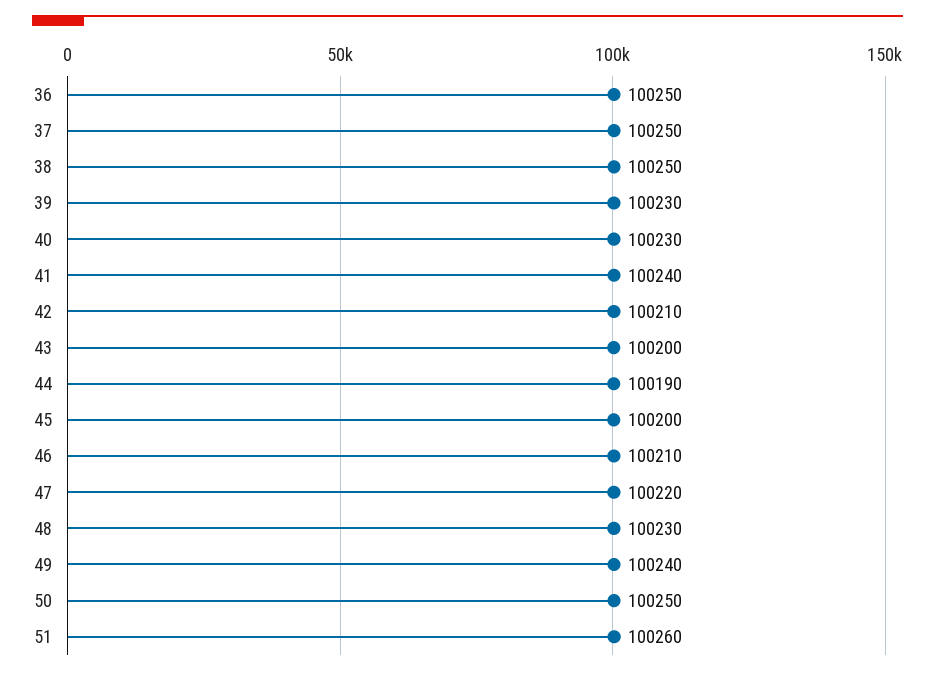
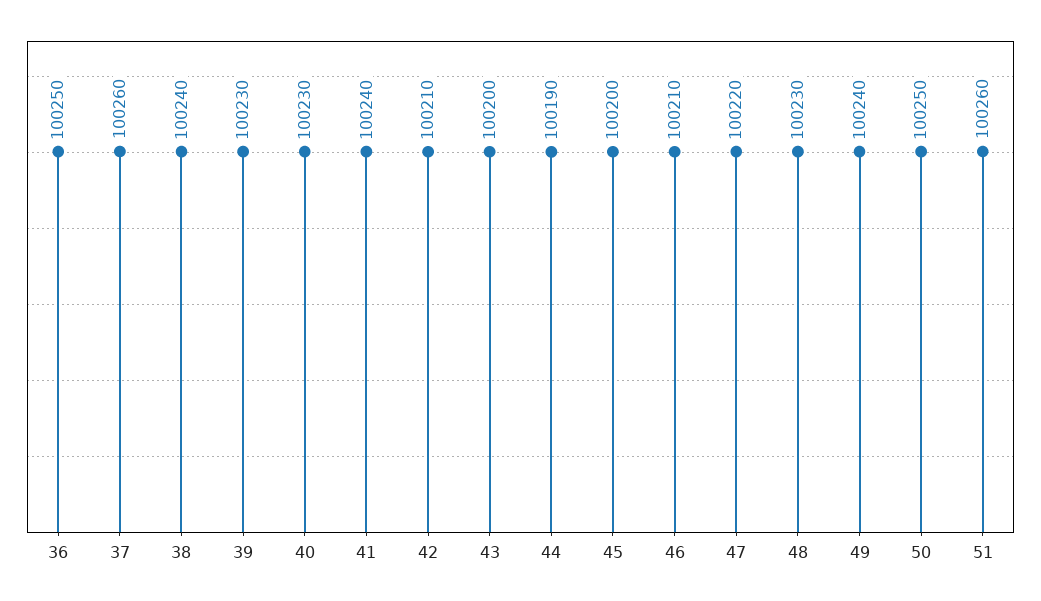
  {
    "36": 100250,
-   "37": 100250,
+   "37": 100260,
-   "38": 100250,
+   "38": 100240,
    "39": 100230,
    "40": 100230,
    "41": 100240,
    "42": 100210,
    "43": 100200,
    "44": 100190,
    "45": 100200,
    "46": 100210,
    "47": 100220,
    "48": 100230,
    "49": 100240,
    "50": 100250,
    "51": 100260
  }

